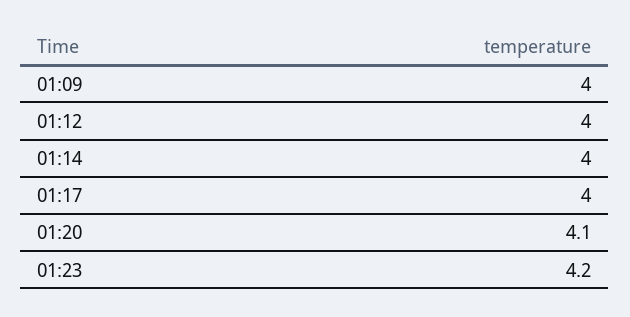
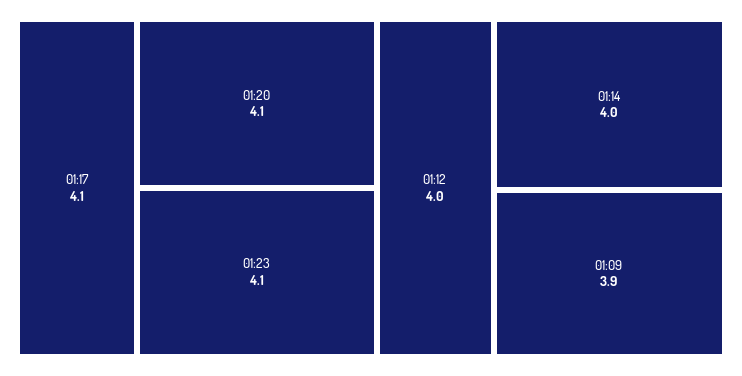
  {
-   "01:09": 4,
+   "01:09": 3.9,
    "01:12": 4,
    "01:14": 4,
-   "01:17": 4,
+   "01:17": 4.1,
    "01:20": 4.1,
-   "01:23": 4.2
+   "01:23": 4.1
  }

